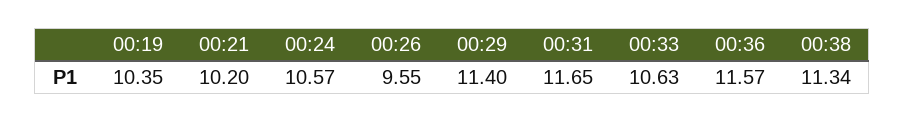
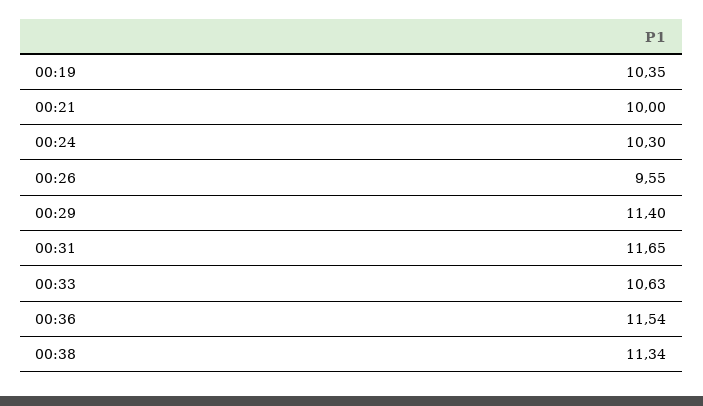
  {
    "00:19": 10.35,
-   "00:21": 10.2,
+   "00:21": 10,
-   "00:24": 10.57,
+   "00:24": 10.3,
    "00:26": 9.55,
    "00:29": 11.4,
    "00:31": 11.65,
    "00:33": 10.63,
-   "00:36": 11.57,
+   "00:36": 11.54,
    "00:38": 11.34
  }

